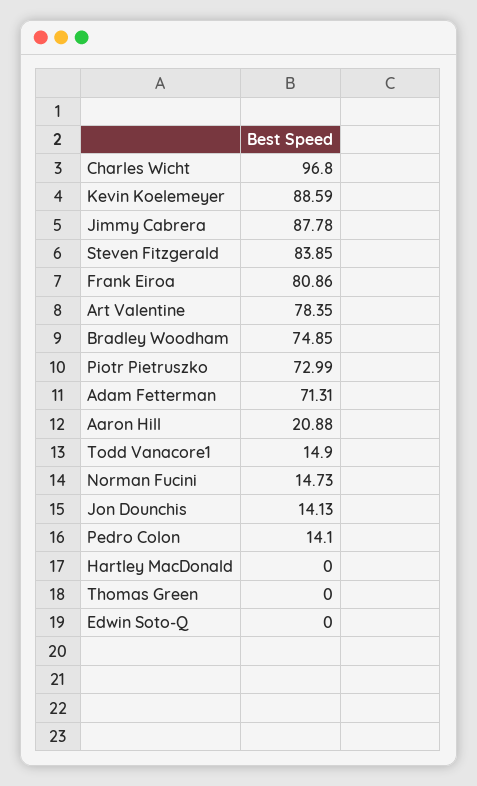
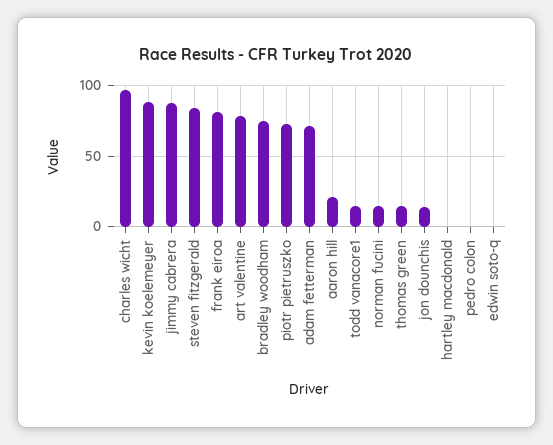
  {
    "Charles Wicht": 96.8,
    "Kevin Koelemeyer": 88.59,
    "Jimmy Cabrera": 87.78,
    "Steven Fitzgerald": 83.85,
    "Frank Eiroa": 80.86,
    "Art Valentine": 78.35,
    "Bradley Woodham": 74.85,
    "Piotr Pietruszko": 72.99,
    "Adam Fetterman": 71.31,
    "Aaron Hill": 20.88,
    "Todd Vanacore1": 14.9,
    "Norman Fucini": 14.73,
    "Jon Dounchis": 14.13,
-   "Pedro Colon": 14.1,
+   "Pedro Colon": 0,
    "Hartley MacDonald": 0,
-   "Thomas Green": 0,
+   "Thomas Green": 15,
    "Edwin Soto-Q": 0
  }

